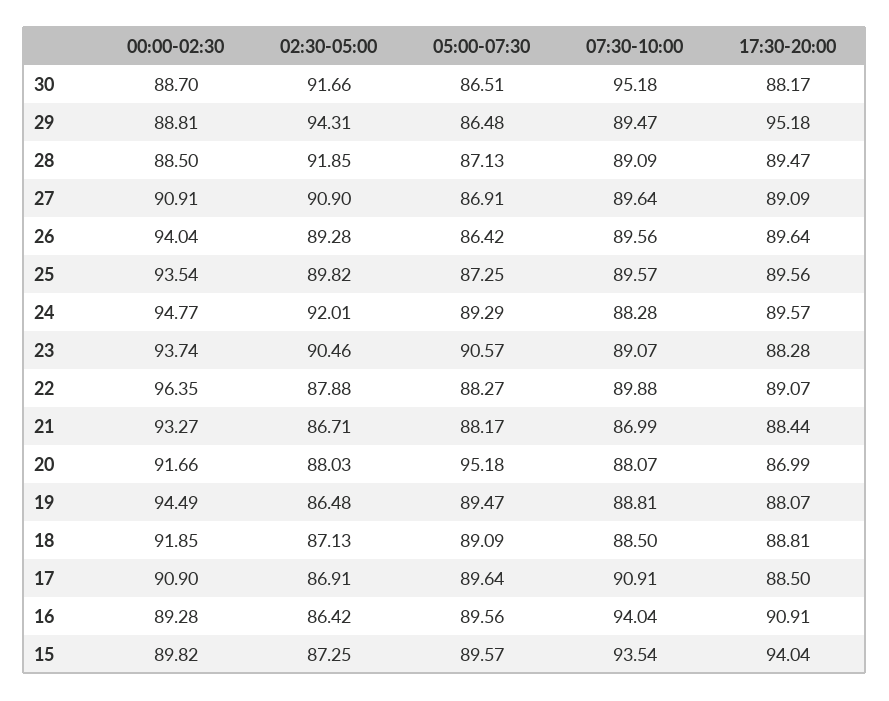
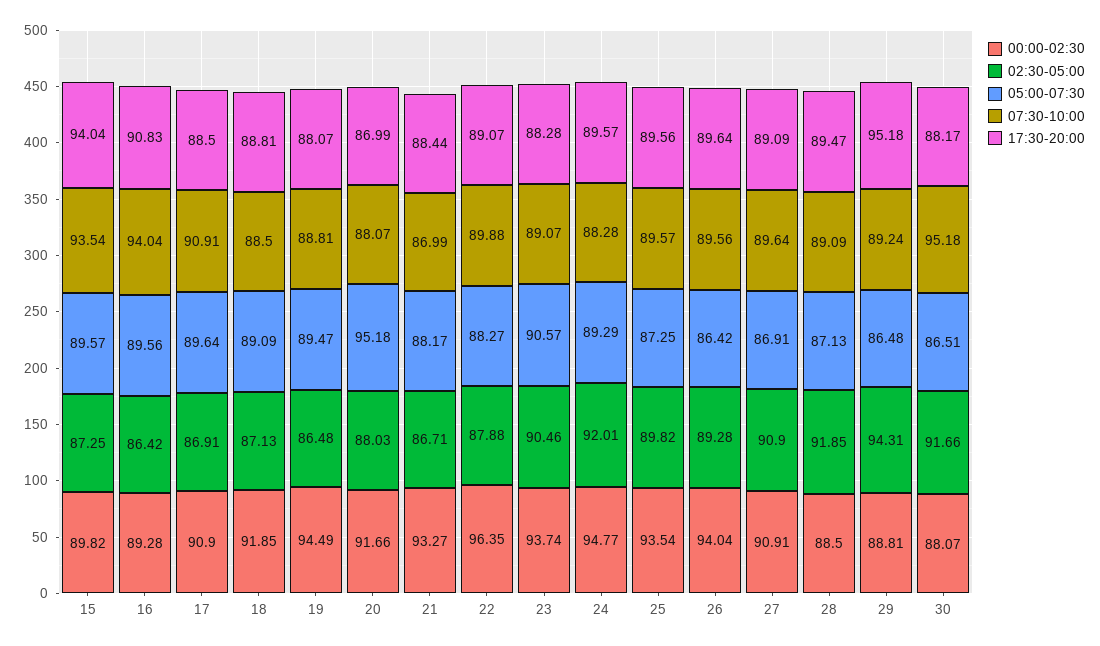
  {
    "00:00-02:30": {
-     "30": 88.7,
+     "30": 88.07,
      "29": 88.81,
      "28": 88.5,
      "27": 90.91,
      "26": 94.04,
      "25": 93.54,
      "24": 94.77,
      "23": 93.74,
      "22": 96.35,
      "21": 93.27,
      "20": 91.66,
      "19": 94.49,
      "18": 91.85,
      "17": 90.9,
      "16": 89.28,
      "15": 89.82
    },
    "02:30-05:00": {
      "30": 91.66,
      "29": 94.31,
      "28": 91.85,
      "27": 90.9,
      "26": 89.28,
      "25": 89.82,
      "24": 92.01,
      "23": 90.46,
      "22": 87.88,
      "21": 86.71,
      "20": 88.03,
      "19": 86.48,
      "18": 87.13,
      "17": 86.91,
      "16": 86.42,
      "15": 87.25
    },
    "05:00-07:30": {
      "30": 86.51,
      "29": 86.48,
      "28": 87.13,
      "27": 86.91,
      "26": 86.42,
      "25": 87.25,
      "24": 89.29,
      "23": 90.57,
      "22": 88.27,
      "21": 88.17,
      "20": 95.18,
      "19": 89.47,
      "18": 89.09,
      "17": 89.64,
      "16": 89.56,
      "15": 89.57
    },
    "07:30-10:00": {
      "30": 95.18,
-     "29": 89.47,
+     "29": 89.24,
      "28": 89.09,
      "27": 89.64,
      "26": 89.56,
      "25": 89.57,
      "24": 88.28,
      "23": 89.07,
      "22": 89.88,
      "21": 86.99,
      "20": 88.07,
      "19": 88.81,
      "18": 88.5,
      "17": 90.91,
      "16": 94.04,
      "15": 93.54
    },
    "17:30-20:00": {
      "30": 88.17,
      "29": 95.18,
      "28": 89.47,
      "27": 89.09,
      "26": 89.64,
      "25": 89.56,
      "24": 89.57,
      "23": 88.28,
      "22": 89.07,
      "21": 88.44,
      "20": 86.99,
      "19": 88.07,
      "18": 88.81,
      "17": 88.5,
-     "16": 90.91,
+     "16": 90.83,
      "15": 94.04
    }
  }

